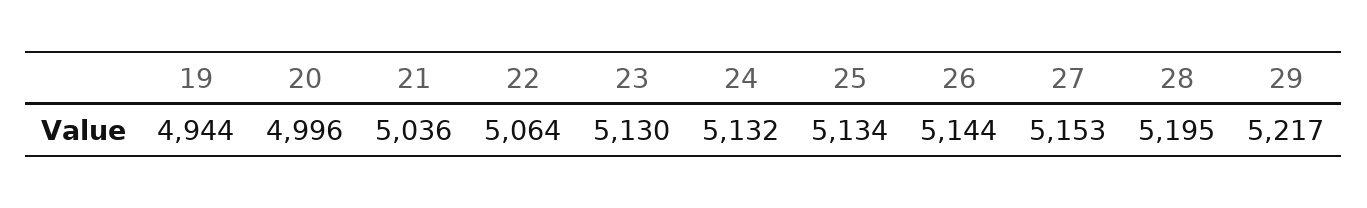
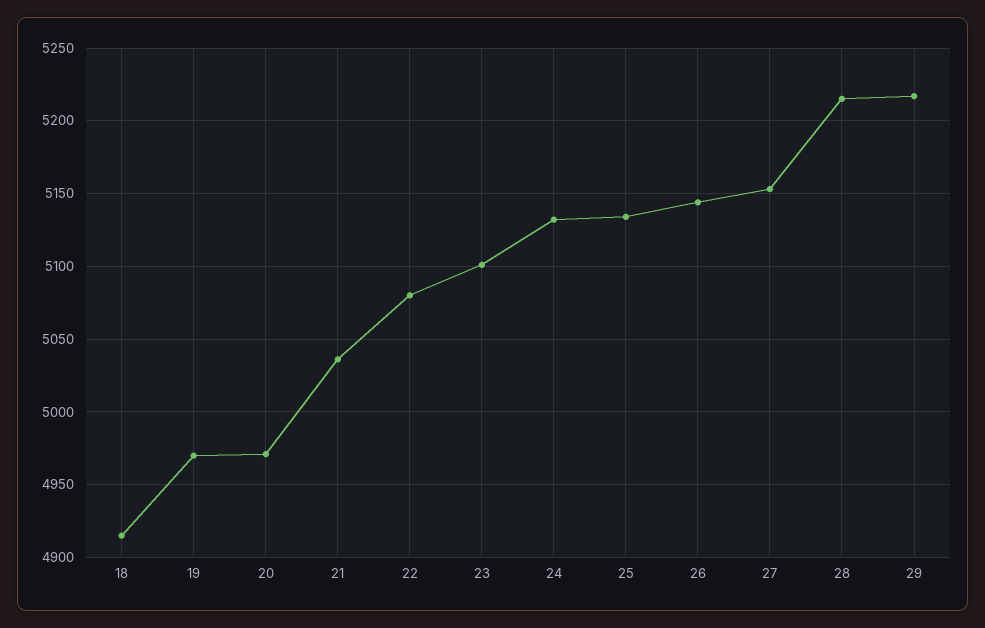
  {
-   "19": 4944,
+   "19": 4970,
-   "20": 4996,
+   "20": 4970,
    "21": 5036,
-   "22": 5064,
+   "22": 5080,
-   "23": 5130,
+   "23": 5100,
    "24": 5132,
    "25": 5134,
    "26": 5144,
    "27": 5153,
-   "28": 5195,
+   "28": 5215,
-   "29": 5217
+   "29": 5217,
+   "18": 4915
  }

